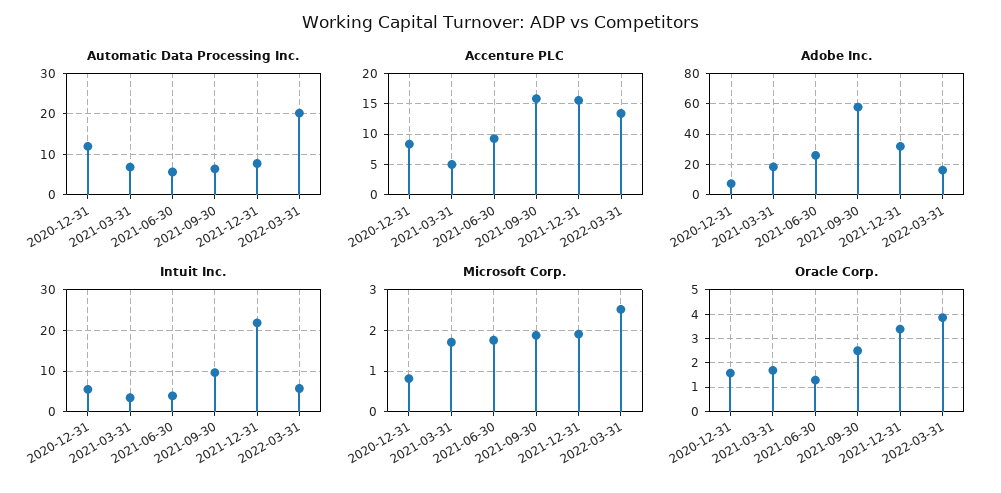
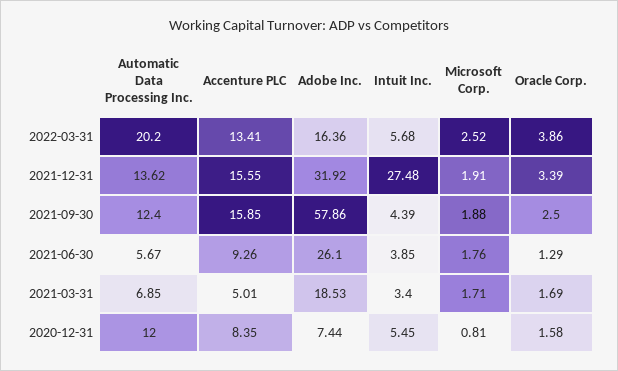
  {
    "Automatic Data Processing Inc.": {
      "2020-12-31": 12,
      "2021-03-31": 6.85,
      "2021-06-30": 5.67,
-     "2021-09-30": 6,
+     "2021-09-30": 12.4,
-     "2021-12-31": 8,
+     "2021-12-31": 13.62,
      "2022-03-31": 20.2
    },
    "Accenture PLC": {
      "2020-12-31": 8.35,
      "2021-03-31": 5.01,
      "2021-06-30": 9.26,
      "2021-09-30": 15.85,
      "2021-12-31": 15.55,
      "2022-03-31": 13.41
    },
    "Adobe Inc.": {
      "2020-12-31": 7.44,
      "2021-03-31": 18.53,
      "2021-06-30": 26.1,
      "2021-09-30": 57.86,
      "2021-12-31": 31.92,
      "2022-03-31": 16.36
    },
    "Intuit Inc.": {
      "2020-12-31": 5.45,
      "2021-03-31": 3.4,
      "2021-06-30": 3.85,
-     "2021-09-30": 10,
+     "2021-09-30": 4.39,
-     "2021-12-31": 22,
+     "2021-12-31": 27.48,
      "2022-03-31": 5.68
    },
    "Microsoft Corp.": {
      "2020-12-31": 0.81,
      "2021-03-31": 1.71,
      "2021-06-30": 1.76,
      "2021-09-30": 1.88,
      "2021-12-31": 1.91,
      "2022-03-31": 2.52
    },
    "Oracle Corp.": {
      "2020-12-31": 1.58,
      "2021-03-31": 1.69,
      "2021-06-30": 1.29,
      "2021-09-30": 2.5,
      "2021-12-31": 3.39,
      "2022-03-31": 3.86
    }
  }

